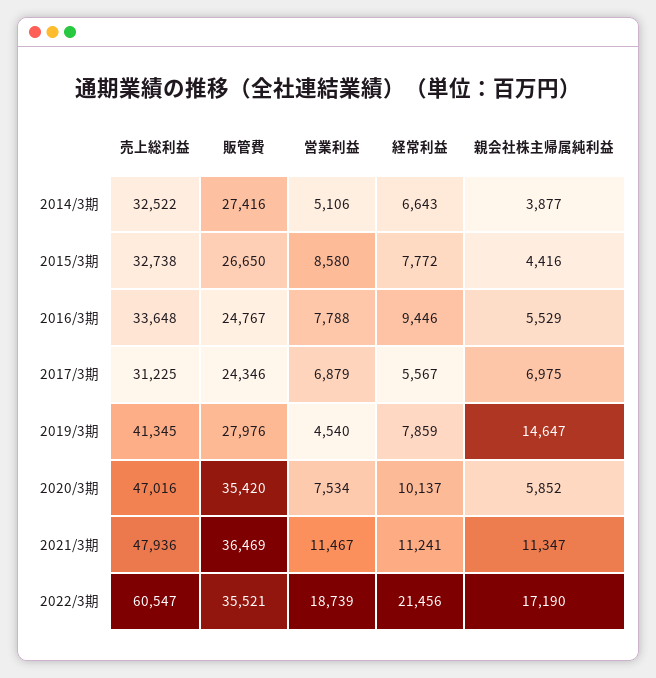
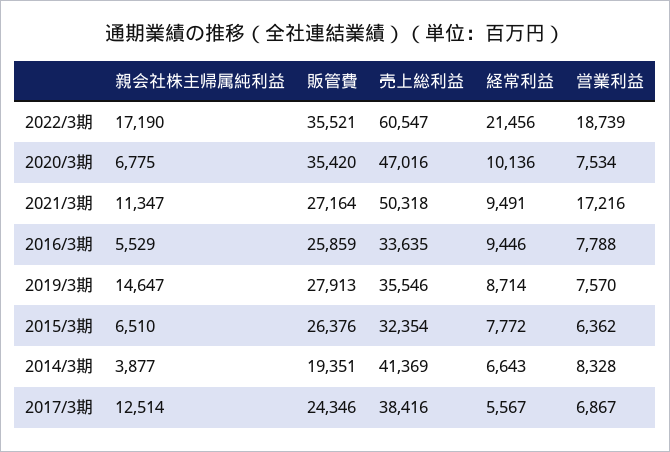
  {
    "売上総利益": {
-     "2014/3期": 32522,
+     "2014/3期": 41369,
-     "2015/3期": 32738,
+     "2015/3期": 32354,
-     "2016/3期": 33648,
+     "2016/3期": 33635,
-     "2017/3期": 31225,
+     "2017/3期": 38416,
-     "2019/3期": 41345,
+     "2019/3期": 35546,
      "2020/3期": 47016,
-     "2021/3期": 47936,
+     "2021/3期": 50318,
      "2022/3期": 60547
    },
    "販管費": {
-     "2014/3期": 27416,
+     "2014/3期": 19351,
-     "2015/3期": 26650,
+     "2015/3期": 26376,
-     "2016/3期": 24767,
+     "2016/3期": 25859,
      "2017/3期": 24346,
-     "2019/3期": 27976,
+     "2019/3期": 27913,
      "2020/3期": 35420,
-     "2021/3期": 36469,
+     "2021/3期": 27164,
      "2022/3期": 35521
    },
    "営業利益": {
-     "2014/3期": 5106,
+     "2014/3期": 8328,
-     "2015/3期": 8580,
+     "2015/3期": 6362,
      "2016/3期": 7788,
-     "2017/3期": 6879,
+     "2017/3期": 6867,
-     "2019/3期": 4540,
+     "2019/3期": 7570,
      "2020/3期": 7534,
-     "2021/3期": 11467,
+     "2021/3期": 17216,
      "2022/3期": 18739
    },
    "経常利益": {
      "2014/3期": 6643,
      "2015/3期": 7772,
      "2016/3期": 9446,
      "2017/3期": 5567,
-     "2019/3期": 7859,
+     "2019/3期": 8714,
-     "2020/3期": 10137,
+     "2020/3期": 10136,
-     "2021/3期": 11241,
+     "2021/3期": 9491,
      "2022/3期": 21456
    },
    "親会社株主帰属純利益": {
      "2014/3期": 3877,
-     "2015/3期": 4416,
+     "2015/3期": 6510,
      "2016/3期": 5529,
-     "2017/3期": 6975,
+     "2017/3期": 12514,
      "2019/3期": 14647,
-     "2020/3期": 5852,
+     "2020/3期": 6775,
      "2021/3期": 11347,
      "2022/3期": 17190
    }
  }

